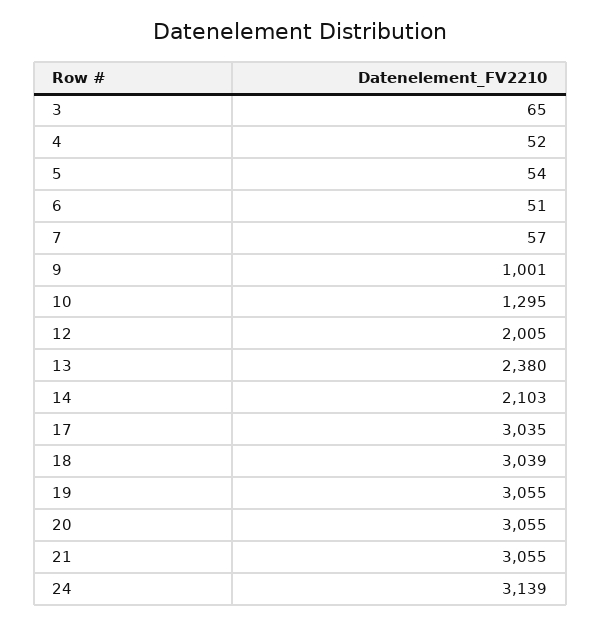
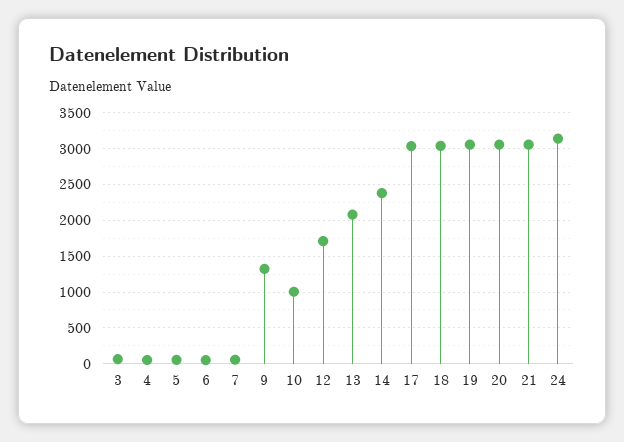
  {
    "3": 65,
    "4": 52,
    "5": 54,
    "6": 51,
    "7": 57,
-   "9": 1001,
+   "9": 1300,
-   "10": 1295,
+   "10": 1000,
-   "12": 2005,
+   "12": 1700,
-   "13": 2380,
+   "13": 2100,
-   "14": 2103,
+   "14": 2400,
    "17": 3035,
    "18": 3039,
    "19": 3055,
    "20": 3055,
    "21": 3055,
    "24": 3139
  }

